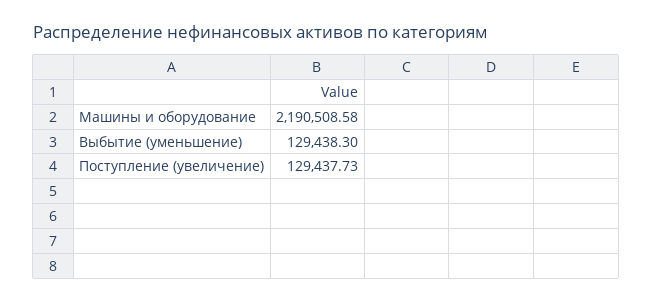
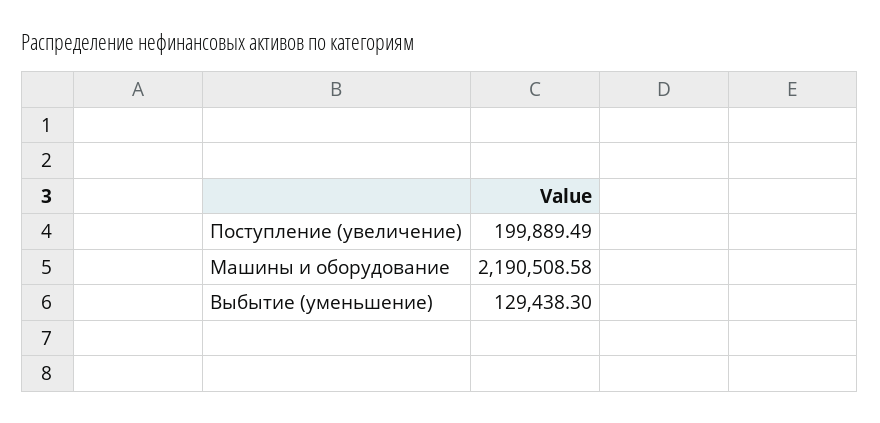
  {
    "Машины и оборудование": 2190508.58,
    "Выбытие (уменьшение)": 129438.3,
-   "Поступление (увеличение)": 129437.73
+   "Поступление (увеличение)": 199889.49
  }

